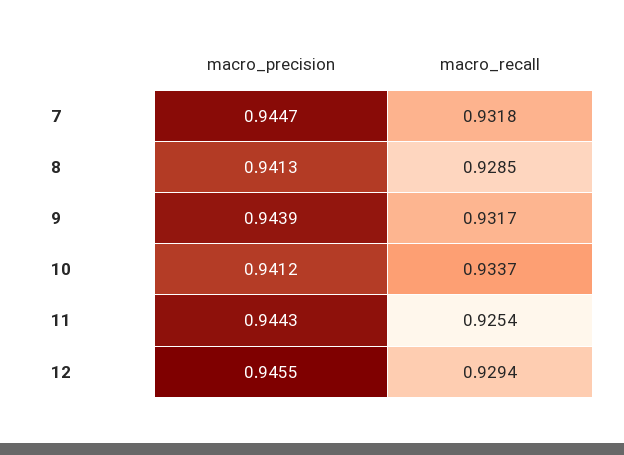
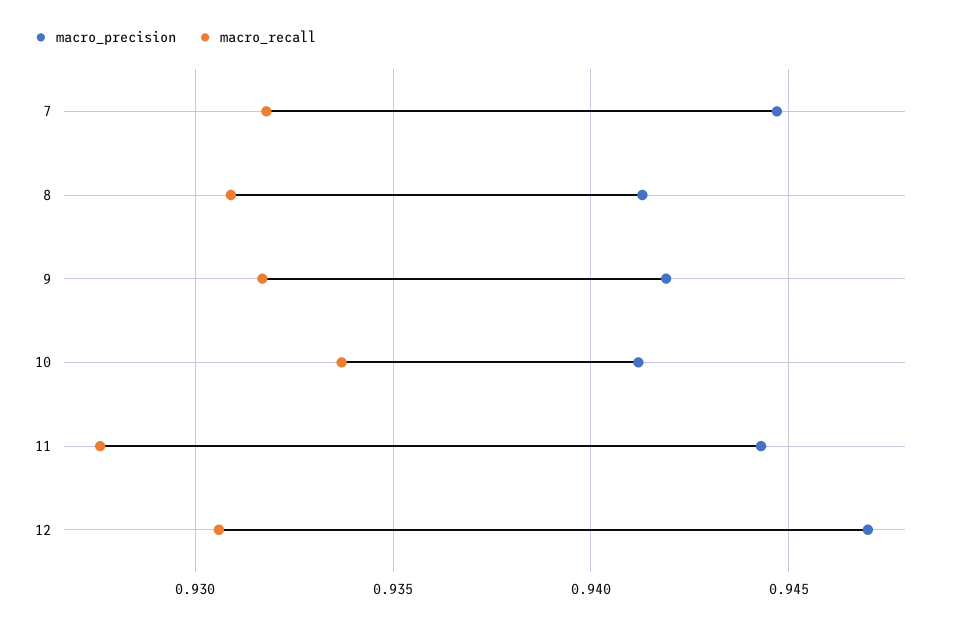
  {
    "macro_precision": {
      "7": 0.9447,
      "8": 0.9413,
-     "9": 0.9439,
+     "9": 0.942,
      "10": 0.9412,
      "11": 0.9443,
-     "12": 0.9455
+     "12": 0.947
    },
    "macro_recall": {
      "7": 0.9318,
-     "8": 0.9285,
+     "8": 0.931,
      "9": 0.9317,
      "10": 0.9337,
-     "11": 0.9254,
+     "11": 0.9275,
-     "12": 0.9294
+     "12": 0.9305
    }
  }

